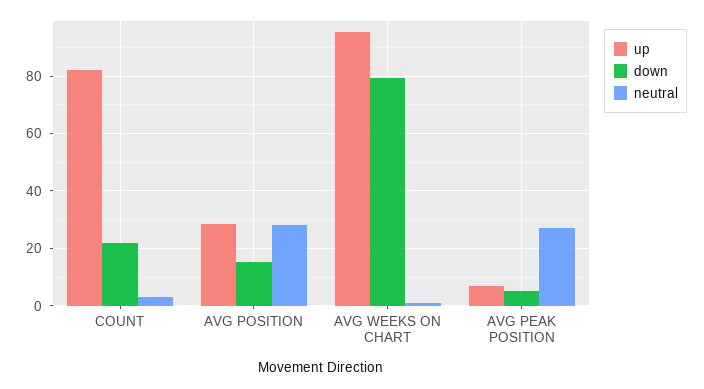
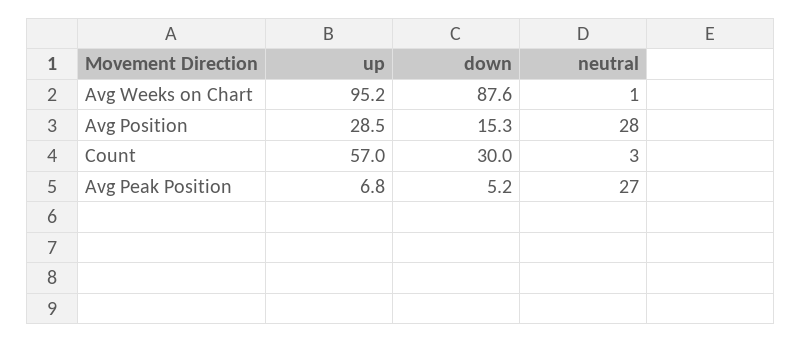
  {
    "up": {
-     "COUNT": 82.5,
+     "COUNT": 57,
      "AVG POSITION": 28.5,
      "AVG WEEKS ON CHART": 95.2,
      "AVG PEAK POSITION": 6.8
    },
    "down": {
-     "COUNT": 22.5,
+     "COUNT": 30,
      "AVG POSITION": 15.3,
-     "AVG WEEKS ON CHART": 80,
+     "AVG WEEKS ON CHART": 87.6,
      "AVG PEAK POSITION": 5.2
    },
    "neutral": {
      "COUNT": 3,
      "AVG POSITION": 28,
      "AVG WEEKS ON CHART": 1,
      "AVG PEAK POSITION": 27
    }
  }

